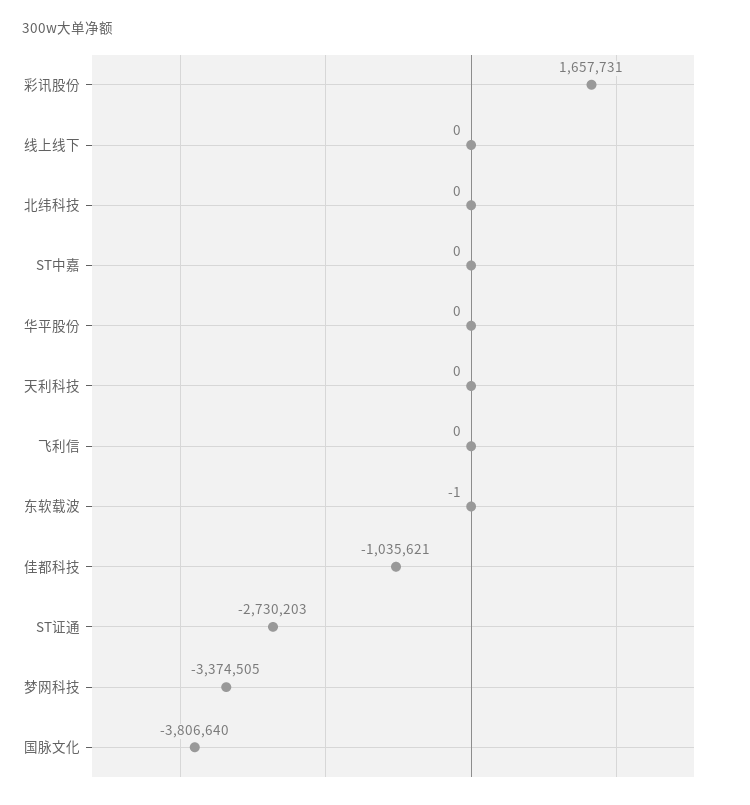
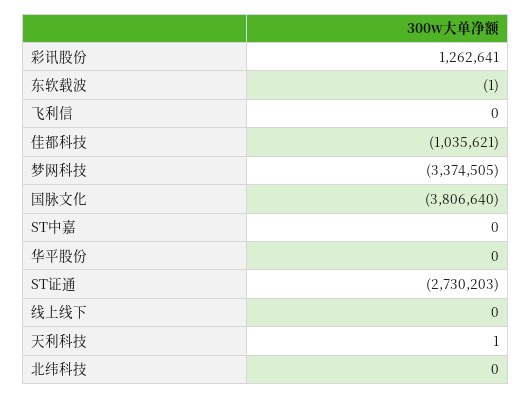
  {
-   "彩讯股份": 1657731,
+   "彩讯股份": 1262641,
    "线上线下": 0,
    "北纬科技": 0,
    "ST中嘉": 0,
    "华平股份": 0,
-   "天利科技": 0,
+   "天利科技": 1,
    "飞利信": 0,
    "东软载波": -1,
    "佳都科技": -1035621,
    "ST证通": -2730203,
    "梦网科技": -3374505,
    "国脉文化": -3806640
  }

